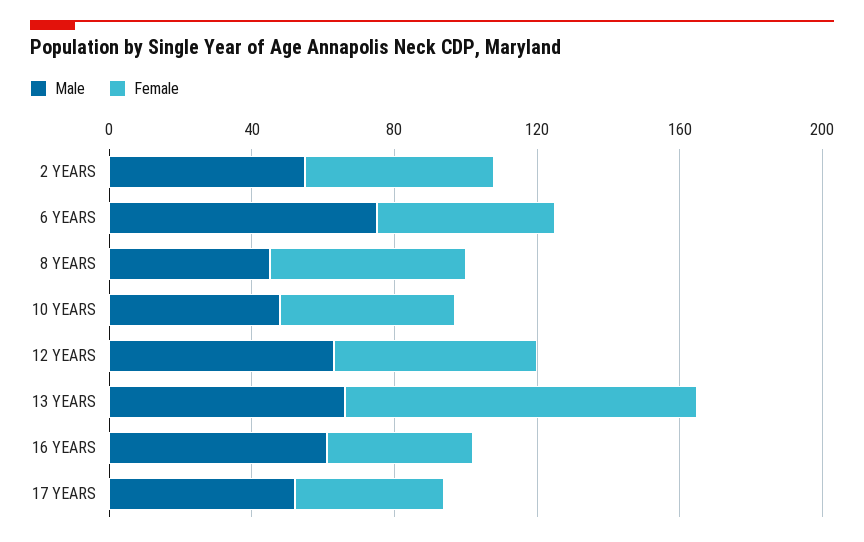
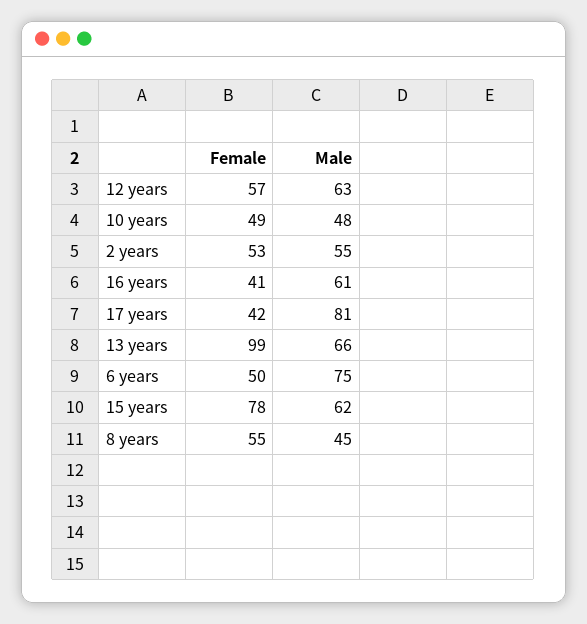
  {
    "Male": {
      "2 YEARS": 55,
      "6 YEARS": 75,
      "8 YEARS": 45,
      "10 YEARS": 48,
      "12 YEARS": 63,
      "13 YEARS": 66,
      "16 YEARS": 61,
-     "17 YEARS": 50
+     "17 YEARS": 81,
+     "15 years": 62
    },
    "Female": {
      "2 YEARS": 53,
      "6 YEARS": 50,
      "8 YEARS": 55,
      "10 YEARS": 49,
      "12 YEARS": 57,
      "13 YEARS": 99,
      "16 YEARS": 41,
-     "17 YEARS": 42
+     "17 YEARS": 42,
+     "15 years": 78
    }
  }

